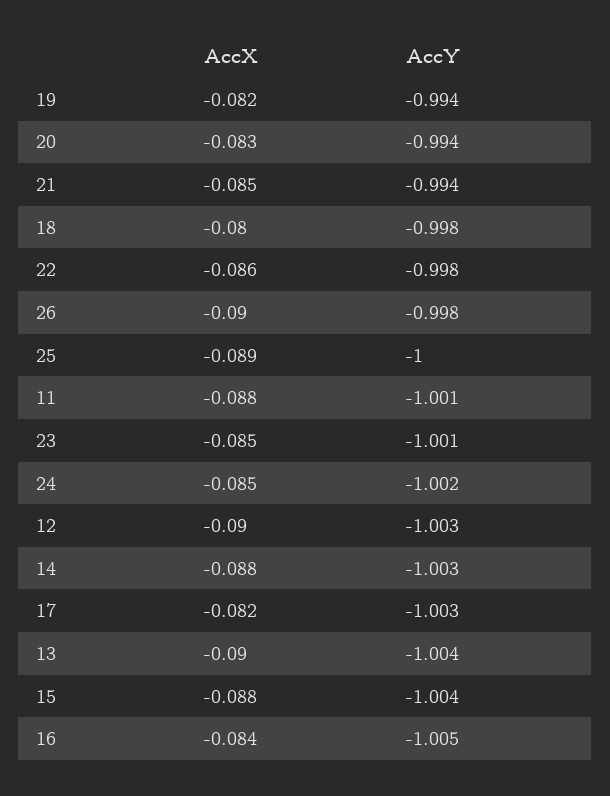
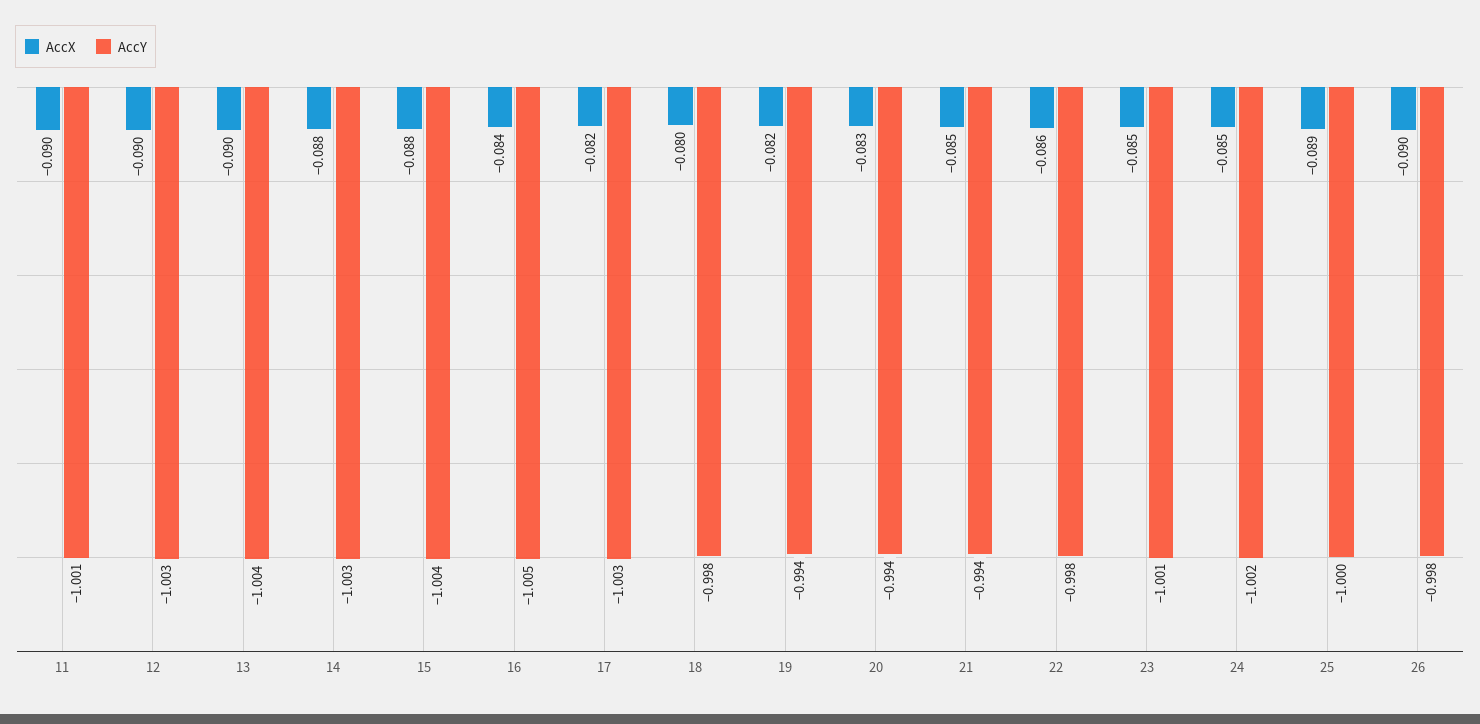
  {
    "AccX": {
      "19": -0.082,
      "20": -0.083,
      "21": -0.085,
      "18": -0.08,
      "22": -0.086,
      "26": -0.09,
      "25": -0.089,
-     "11": -0.088,
+     "11": -0.09,
      "23": -0.085,
      "24": -0.085,
      "12": -0.09,
      "14": -0.088,
      "17": -0.082,
      "13": -0.09,
      "15": -0.088,
      "16": -0.084
    },
    "AccY": {
      "19": -0.994,
      "20": -0.994,
      "21": -0.994,
      "18": -0.998,
      "22": -0.998,
      "26": -0.998,
      "25": -1,
      "11": -1.001,
      "23": -1.001,
      "24": -1.002,
      "12": -1.003,
      "14": -1.003,
      "17": -1.003,
      "13": -1.004,
      "15": -1.004,
      "16": -1.005
    }
  }

